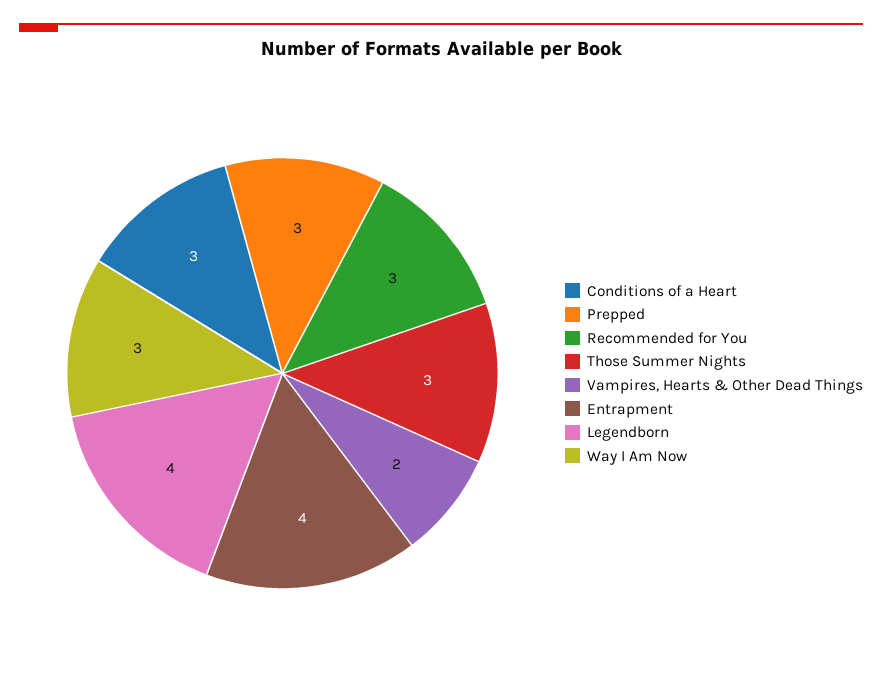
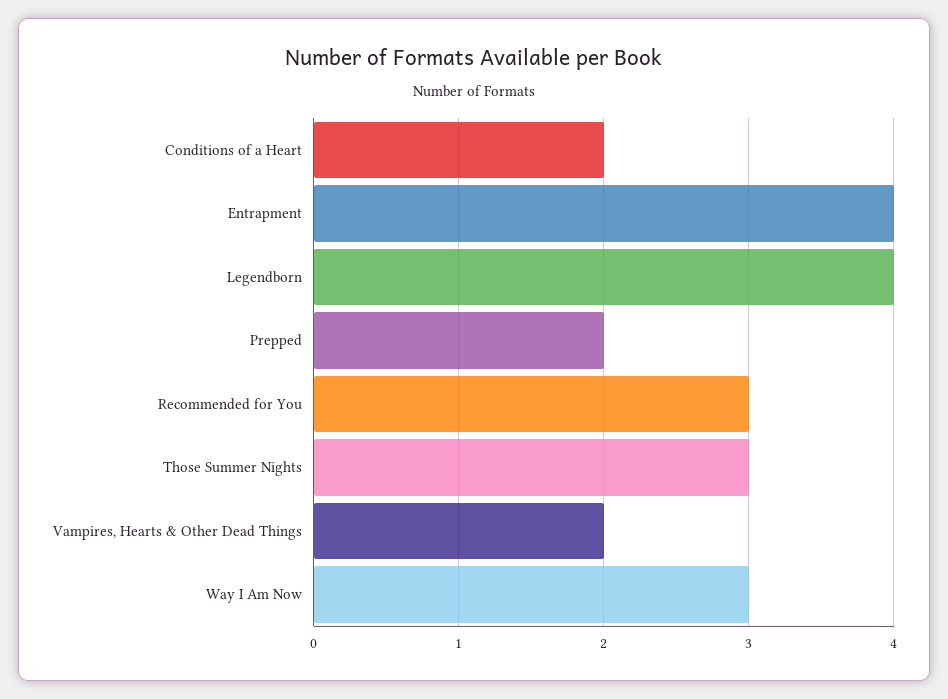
  {
-   "Conditions of a Heart": 3,
+   "Conditions of a Heart": 2,
-   "Prepped": 3,
+   "Prepped": 2,
    "Recommended for You": 3,
    "Those Summer Nights": 3,
    "Vampires, Hearts & Other Dead Things": 2,
    "Entrapment": 4,
    "Legendborn": 4,
    "Way I Am Now": 3
  }

